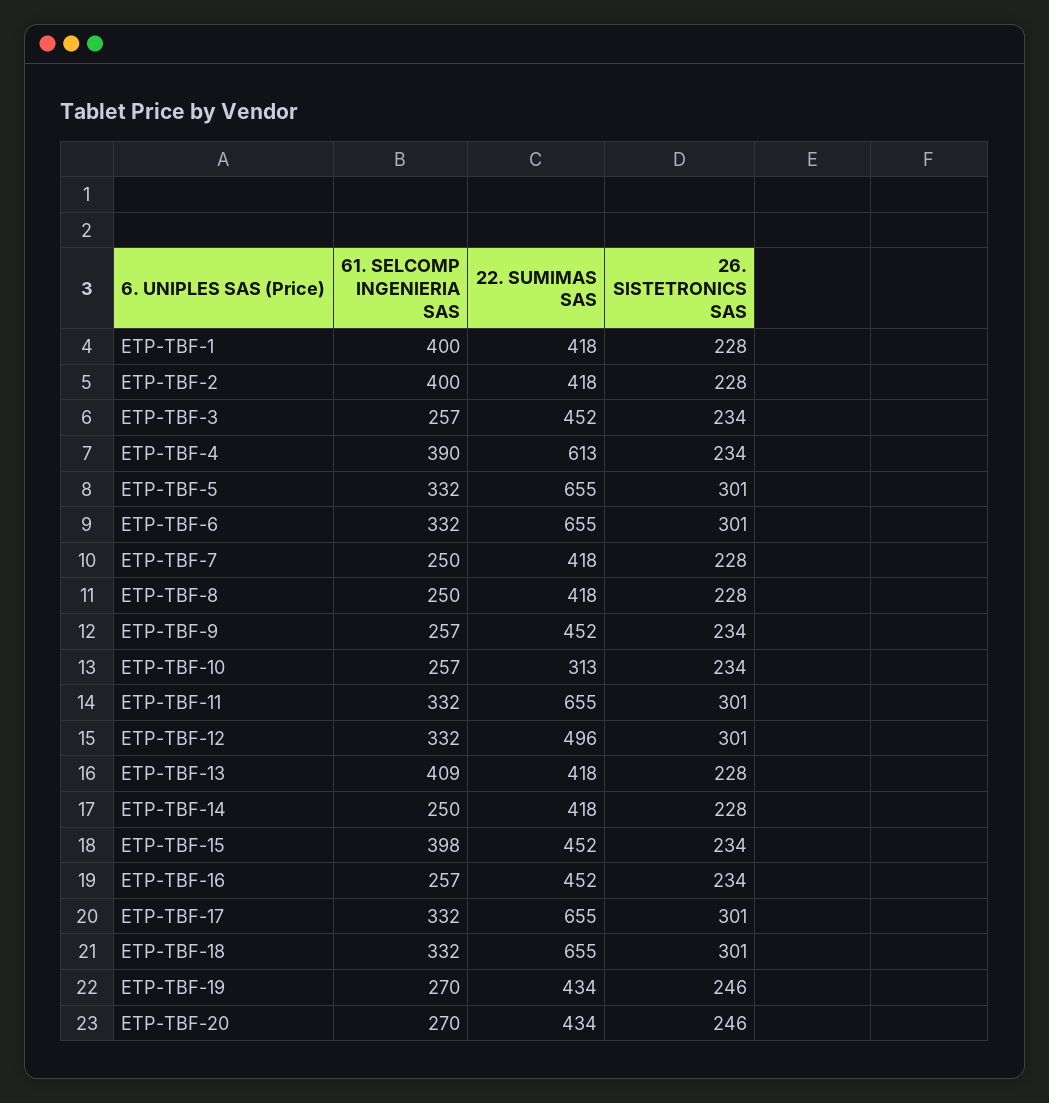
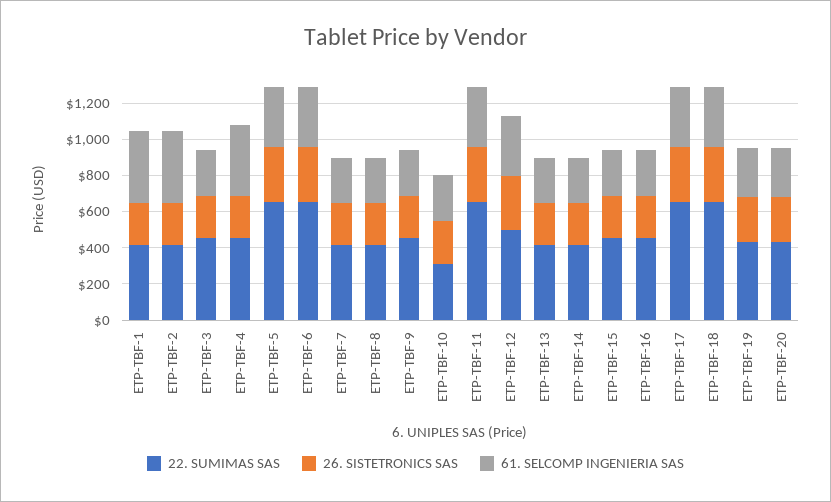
  {
    "61. SELCOMP INGENIERIA SAS": {
      "ETP-TBF-1": 400,
      "ETP-TBF-2": 400,
      "ETP-TBF-3": 257,
      "ETP-TBF-4": 390,
      "ETP-TBF-5": 332,
      "ETP-TBF-6": 332,
      "ETP-TBF-7": 250,
      "ETP-TBF-8": 250,
      "ETP-TBF-9": 257,
      "ETP-TBF-10": 257,
      "ETP-TBF-11": 332,
      "ETP-TBF-12": 332,
-     "ETP-TBF-13": 409,
+     "ETP-TBF-13": 250,
      "ETP-TBF-14": 250,
-     "ETP-TBF-15": 398,
+     "ETP-TBF-15": 250,
      "ETP-TBF-16": 257,
      "ETP-TBF-17": 332,
      "ETP-TBF-18": 332,
      "ETP-TBF-19": 270,
      "ETP-TBF-20": 270
    },
    "22. SUMIMAS SAS": {
      "ETP-TBF-1": 418,
      "ETP-TBF-2": 418,
      "ETP-TBF-3": 452,
-     "ETP-TBF-4": 613,
+     "ETP-TBF-4": 450,
      "ETP-TBF-5": 655,
      "ETP-TBF-6": 655,
      "ETP-TBF-7": 418,
      "ETP-TBF-8": 418,
      "ETP-TBF-9": 452,
      "ETP-TBF-10": 313,
      "ETP-TBF-11": 655,
      "ETP-TBF-12": 496,
      "ETP-TBF-13": 418,
      "ETP-TBF-14": 418,
      "ETP-TBF-15": 452,
      "ETP-TBF-16": 452,
      "ETP-TBF-17": 655,
      "ETP-TBF-18": 655,
      "ETP-TBF-19": 434,
      "ETP-TBF-20": 434
    },
    "26. SISTETRONICS SAS": {
      "ETP-TBF-1": 228,
      "ETP-TBF-2": 228,
      "ETP-TBF-3": 234,
      "ETP-TBF-4": 234,
      "ETP-TBF-5": 301,
      "ETP-TBF-6": 301,
      "ETP-TBF-7": 228,
      "ETP-TBF-8": 228,
      "ETP-TBF-9": 234,
      "ETP-TBF-10": 234,
      "ETP-TBF-11": 301,
      "ETP-TBF-12": 301,
      "ETP-TBF-13": 228,
      "ETP-TBF-14": 228,
      "ETP-TBF-15": 234,
      "ETP-TBF-16": 234,
      "ETP-TBF-17": 301,
      "ETP-TBF-18": 301,
      "ETP-TBF-19": 246,
      "ETP-TBF-20": 246
    }
  }

